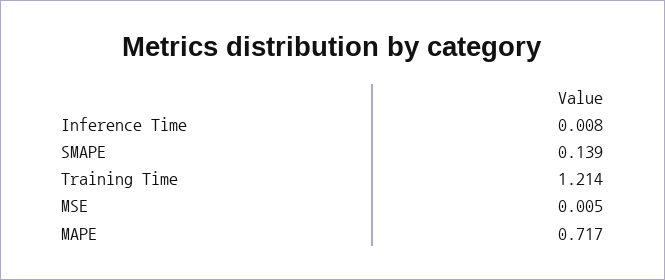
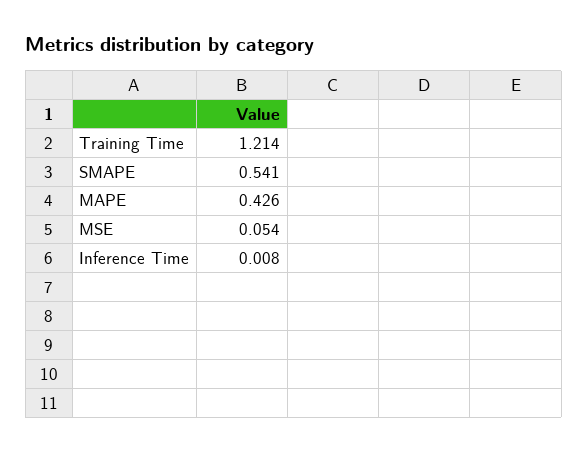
  {
    "Inference Time": 0.008,
-   "SMAPE": 0.139,
+   "SMAPE": 0.541,
    "Training Time": 1.214,
-   "MSE": 0.005,
+   "MSE": 0.054,
-   "MAPE": 0.717
+   "MAPE": 0.426
  }

